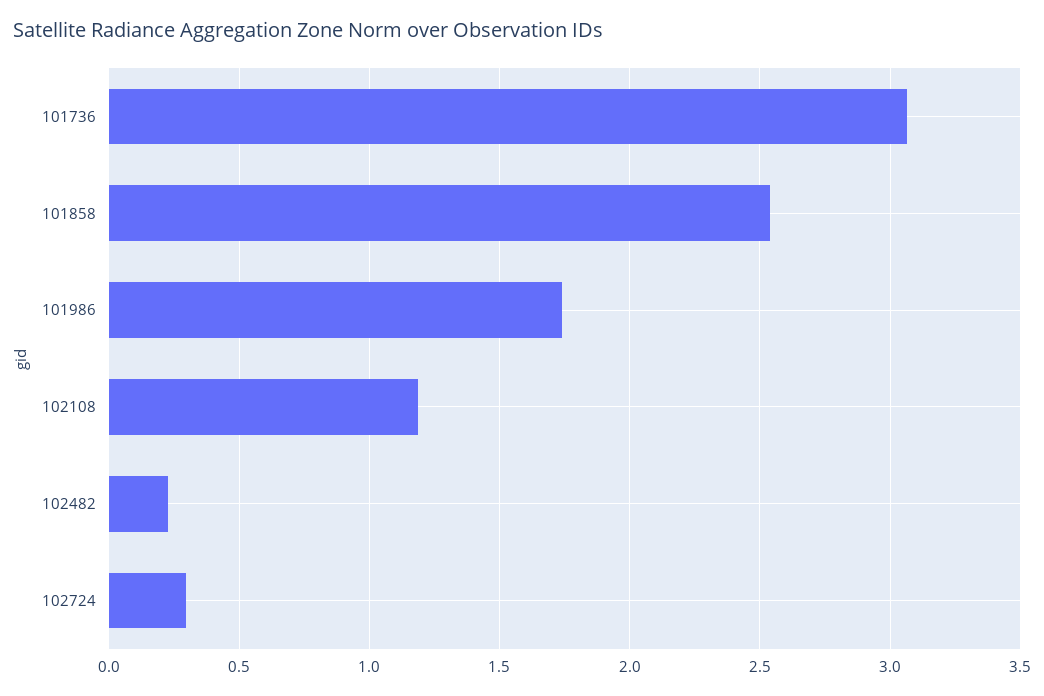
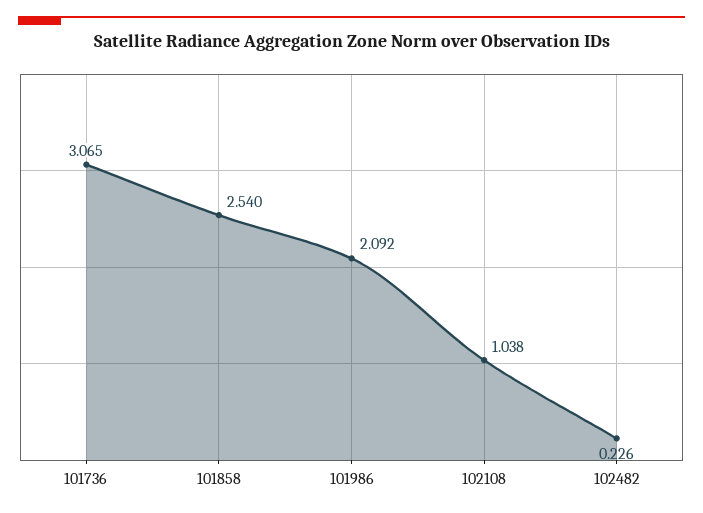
  {
    "101736": 3.065,
    "101858": 2.54,
-   "101986": 1.75,
+   "101986": 2.092,
-   "102108": 1.2,
+   "102108": 1.038,
-   "102482": 0.226,
+   "102482": 0.226
-   "102724": 0.3
  }

